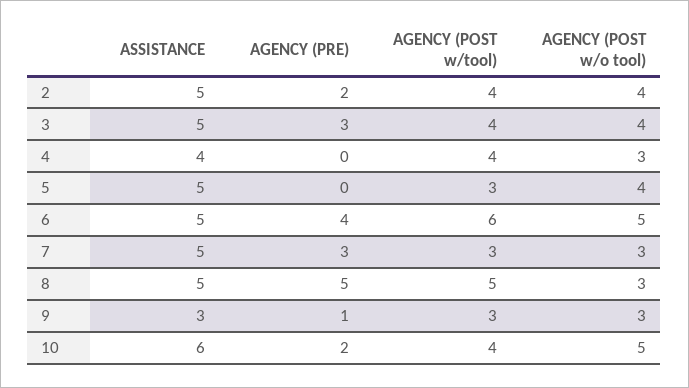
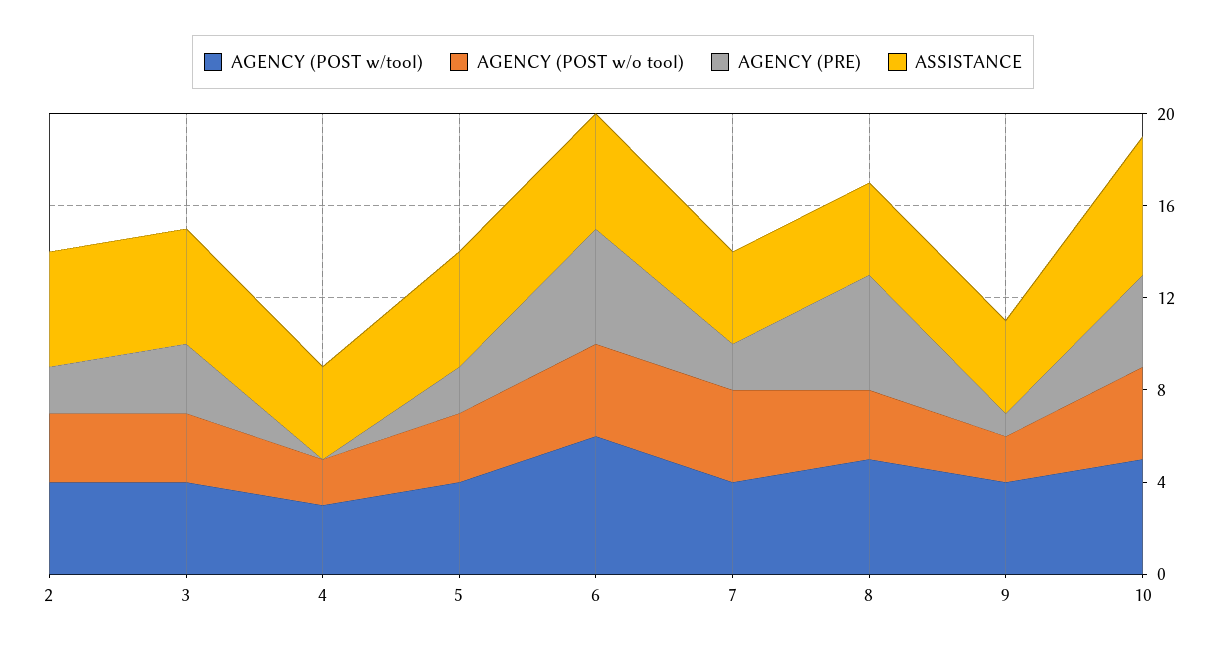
  {
    "ASSISTANCE": {
      "2": 5,
      "3": 5,
      "4": 4,
      "5": 5,
      "6": 5,
-     "7": 5,
+     "7": 4,
-     "8": 5,
+     "8": 4,
-     "9": 3,
+     "9": 4,
      "10": 6
    },
    "AGENCY (PRE)": {
      "2": 2,
      "3": 3,
      "4": 0,
-     "5": 0,
+     "5": 2,
-     "6": 4,
+     "6": 5,
-     "7": 3,
+     "7": 2,
      "8": 5,
      "9": 1,
-     "10": 2
+     "10": 4
    },
    "AGENCY (POST w/tool)": {
      "2": 4,
      "3": 4,
-     "4": 4,
+     "4": 3,
-     "5": 3,
+     "5": 4,
      "6": 6,
-     "7": 3,
+     "7": 4,
      "8": 5,
-     "9": 3,
+     "9": 4,
-     "10": 4
+     "10": 5
    },
    "AGENCY (POST w/o tool)": {
-     "2": 4,
+     "2": 3,
-     "3": 4,
+     "3": 3,
-     "4": 3,
+     "4": 2,
-     "5": 4,
+     "5": 3,
-     "6": 5,
+     "6": 4,
-     "7": 3,
+     "7": 4,
      "8": 3,
-     "9": 3,
+     "9": 2,
-     "10": 5
+     "10": 4
    }
  }

